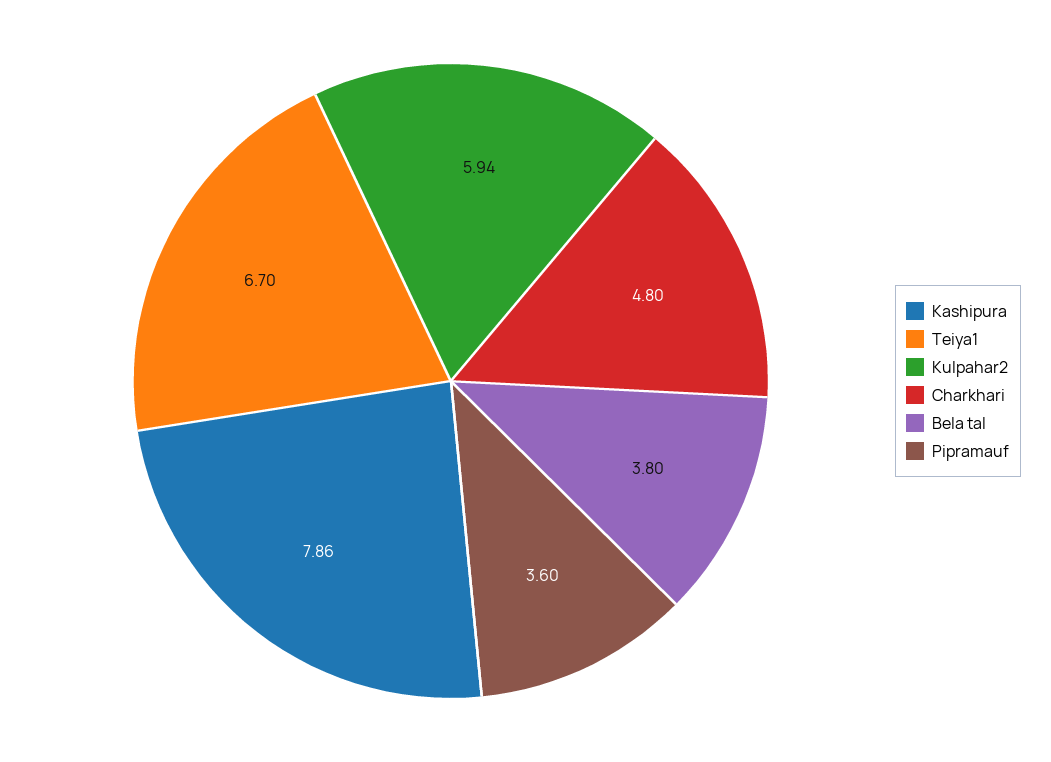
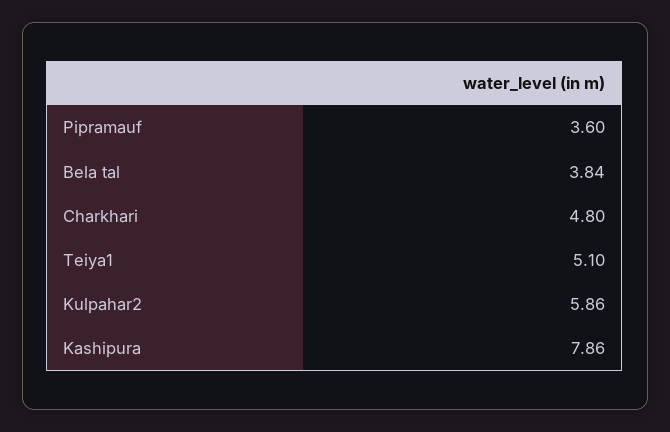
  {
    "Kashipura": 7.86,
-   "Teiya1": 6.7,
+   "Teiya1": 5.1,
-   "Kulpahar2": 5.94,
+   "Kulpahar2": 5.86,
    "Charkhari": 4.8,
-   "Bela tal": 3.8,
+   "Bela tal": 3.84,
    "Pipramauf": 3.6
  }

